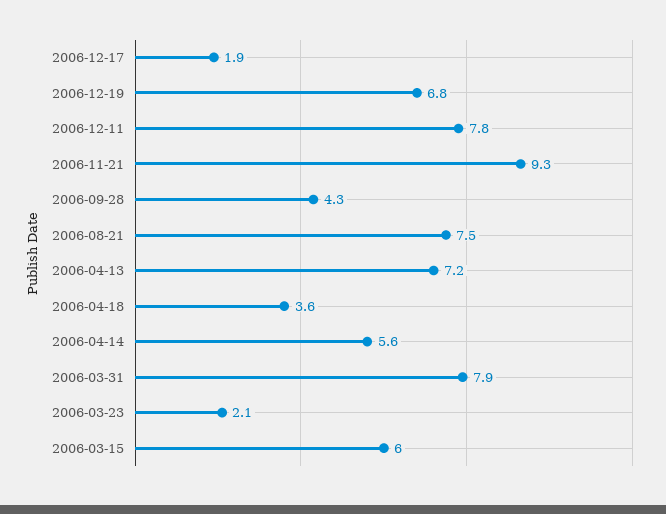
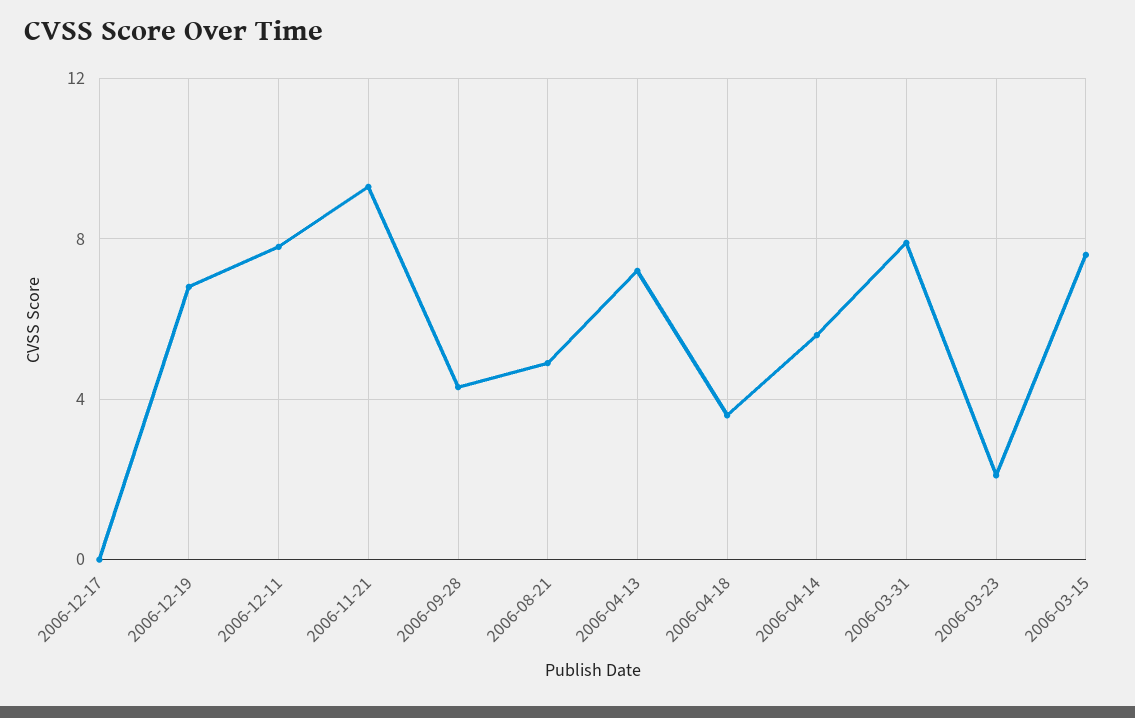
  {
-   "2006-12-17": 1.9,
+   "2006-12-17": 0,
    "2006-12-19": 6.8,
    "2006-12-11": 7.8,
    "2006-11-21": 9.3,
    "2006-09-28": 4.3,
-   "2006-08-21": 7.5,
+   "2006-08-21": 5,
    "2006-04-13": 7.2,
    "2006-04-18": 3.6,
    "2006-04-14": 5.6,
    "2006-03-31": 7.9,
    "2006-03-23": 2.1,
-   "2006-03-15": 6
+   "2006-03-15": 7.5
  }

